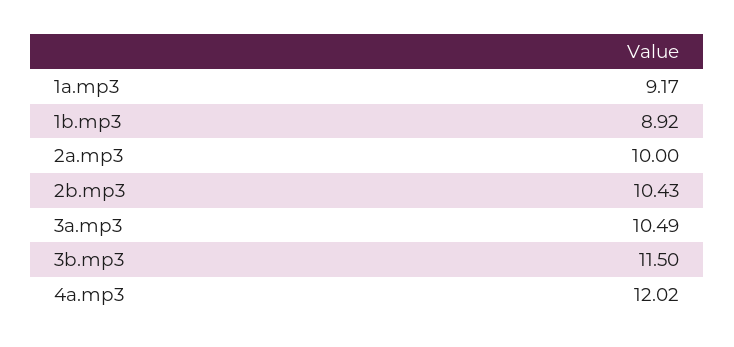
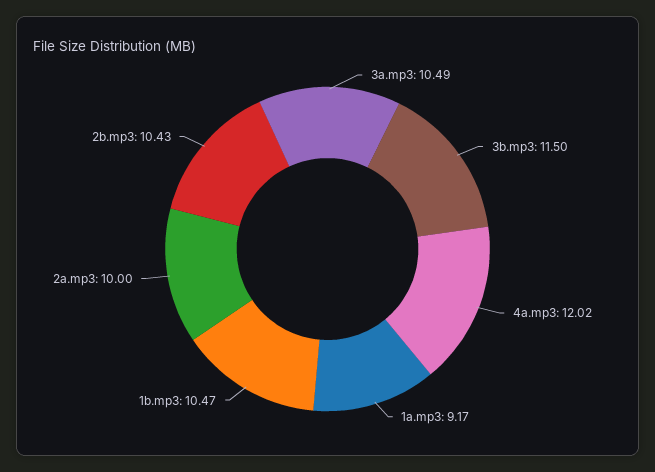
  {
    "1a.mp3": 9.17,
-   "1b.mp3": 8.92,
+   "1b.mp3": 10.47,
    "2a.mp3": 10,
    "2b.mp3": 10.43,
    "3a.mp3": 10.49,
    "3b.mp3": 11.5,
    "4a.mp3": 12.02
  }

